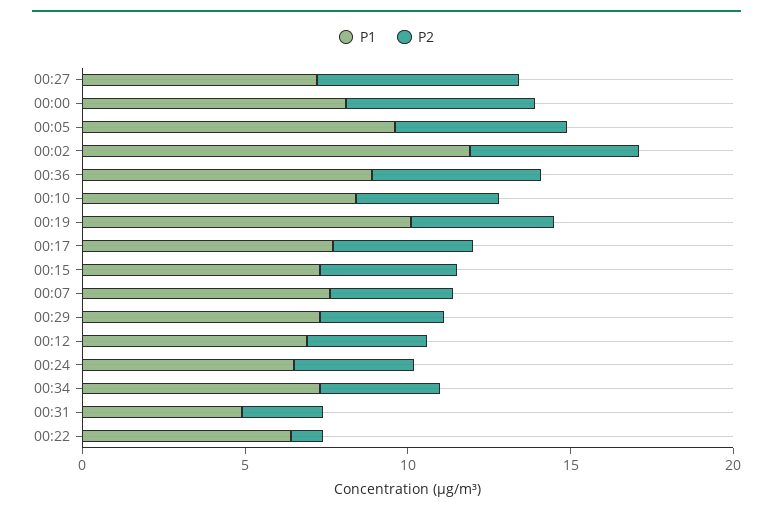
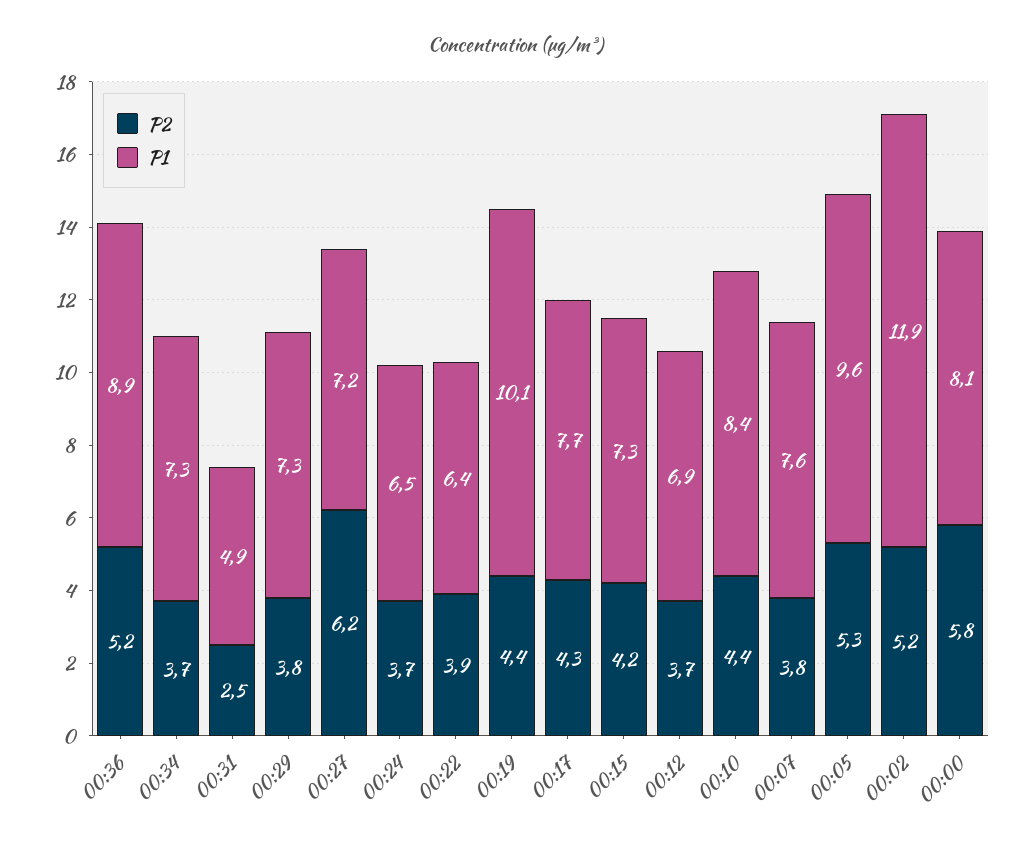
  {
    "P1": {
      "00:27": 7.2,
      "00:00": 8.1,
      "00:05": 9.6,
      "00:02": 11.9,
      "00:36": 8.9,
      "00:10": 8.4,
      "00:19": 10.1,
      "00:17": 7.7,
      "00:15": 7.3,
      "00:07": 7.6,
      "00:29": 7.3,
      "00:12": 6.9,
      "00:24": 6.5,
      "00:34": 7.3,
      "00:31": 4.9,
      "00:22": 6.4
    },
    "P2": {
      "00:27": 6.2,
      "00:00": 5.8,
      "00:05": 5.3,
      "00:02": 5.2,
      "00:36": 5.2,
      "00:10": 4.4,
      "00:19": 4.4,
      "00:17": 4.3,
      "00:15": 4.2,
      "00:07": 3.8,
      "00:29": 3.8,
      "00:12": 3.7,
      "00:24": 3.7,
      "00:34": 3.7,
      "00:31": 2.5,
-     "00:22": 1
+     "00:22": 3.9
    }
  }

